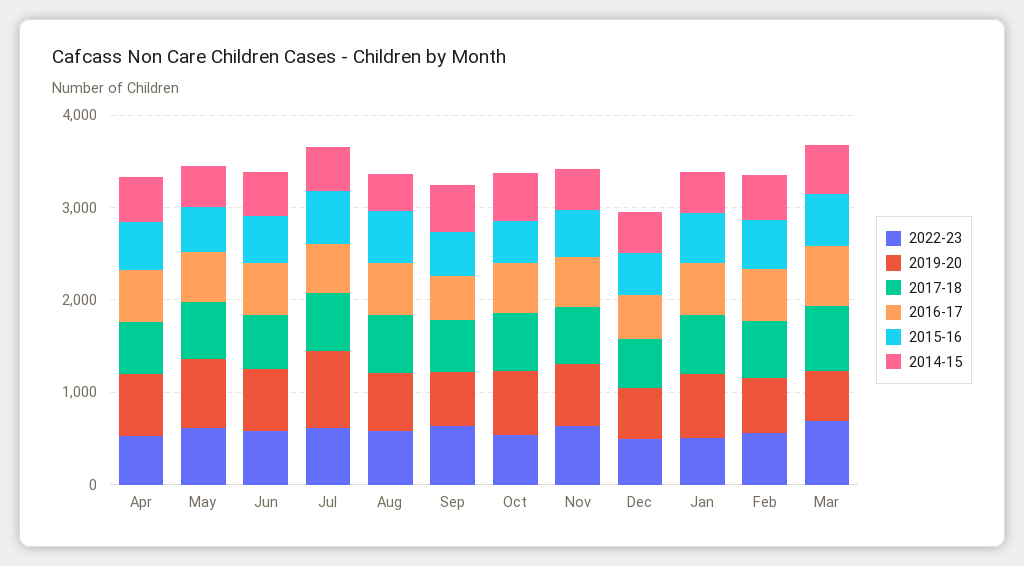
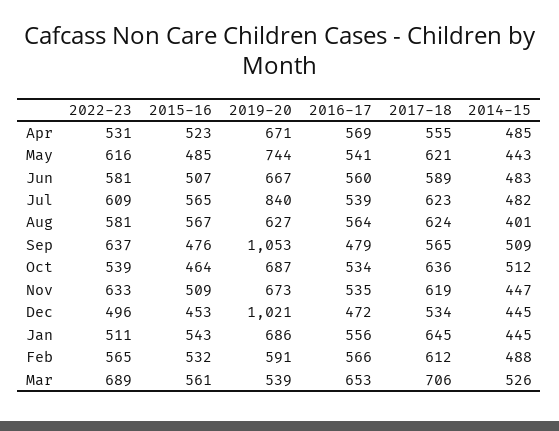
  {
    "2022-23": {
      "Apr": 531,
      "May": 616,
      "Jun": 581,
      "Jul": 609,
      "Aug": 581,
      "Sep": 637,
      "Oct": 539,
      "Nov": 633,
      "Dec": 496,
      "Jan": 511,
      "Feb": 565,
      "Mar": 689
    },
    "2019-20": {
      "Apr": 671,
      "May": 744,
      "Jun": 667,
      "Jul": 840,
      "Aug": 627,
-     "Sep": 600,
+     "Sep": 1053,
      "Oct": 687,
      "Nov": 673,
-     "Dec": 600,
+     "Dec": 1021,
      "Jan": 686,
      "Feb": 591,
      "Mar": 539
    },
    "2017-18": {
      "Apr": 555,
      "May": 621,
      "Jun": 589,
      "Jul": 623,
      "Aug": 624,
      "Sep": 565,
      "Oct": 636,
      "Nov": 619,
      "Dec": 534,
      "Jan": 645,
      "Feb": 612,
      "Mar": 706
    },
    "2016-17": {
      "Apr": 569,
      "May": 541,
      "Jun": 560,
      "Jul": 539,
      "Aug": 564,
      "Sep": 479,
      "Oct": 534,
      "Nov": 535,
      "Dec": 472,
      "Jan": 556,
      "Feb": 566,
      "Mar": 653
    },
    "2015-16": {
      "Apr": 523,
      "May": 485,
      "Jun": 507,
      "Jul": 565,
      "Aug": 567,
      "Sep": 476,
      "Oct": 464,
      "Nov": 509,
      "Dec": 453,
      "Jan": 543,
      "Feb": 532,
      "Mar": 561
    },
    "2014-15": {
      "Apr": 485,
      "May": 443,
      "Jun": 483,
      "Jul": 482,
      "Aug": 401,
      "Sep": 509,
      "Oct": 512,
      "Nov": 447,
      "Dec": 445,
      "Jan": 445,
      "Feb": 488,
      "Mar": 526
    }
  }

